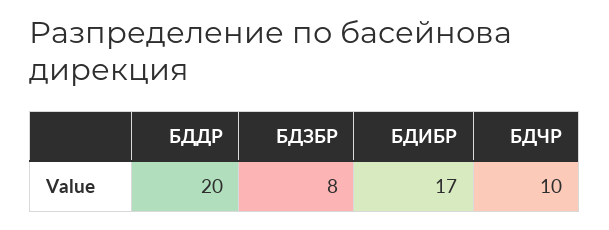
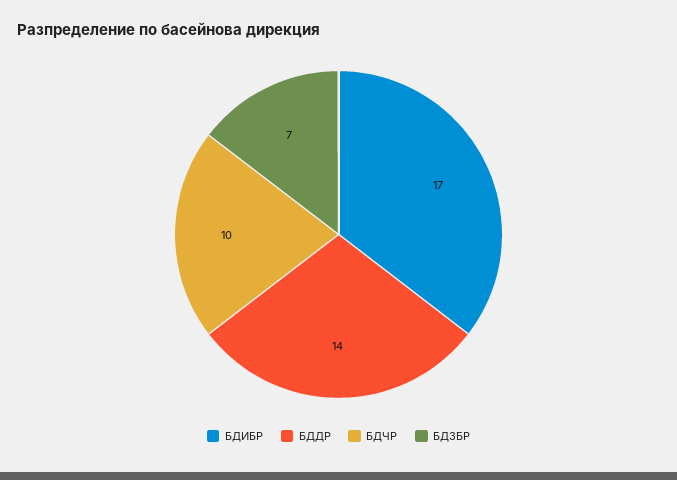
  {
-   "БДДР": 20,
+   "БДДР": 14,
-   "БДЗБР": 8,
+   "БДЗБР": 7,
    "БДИБР": 17,
    "БДЧР": 10
  }

